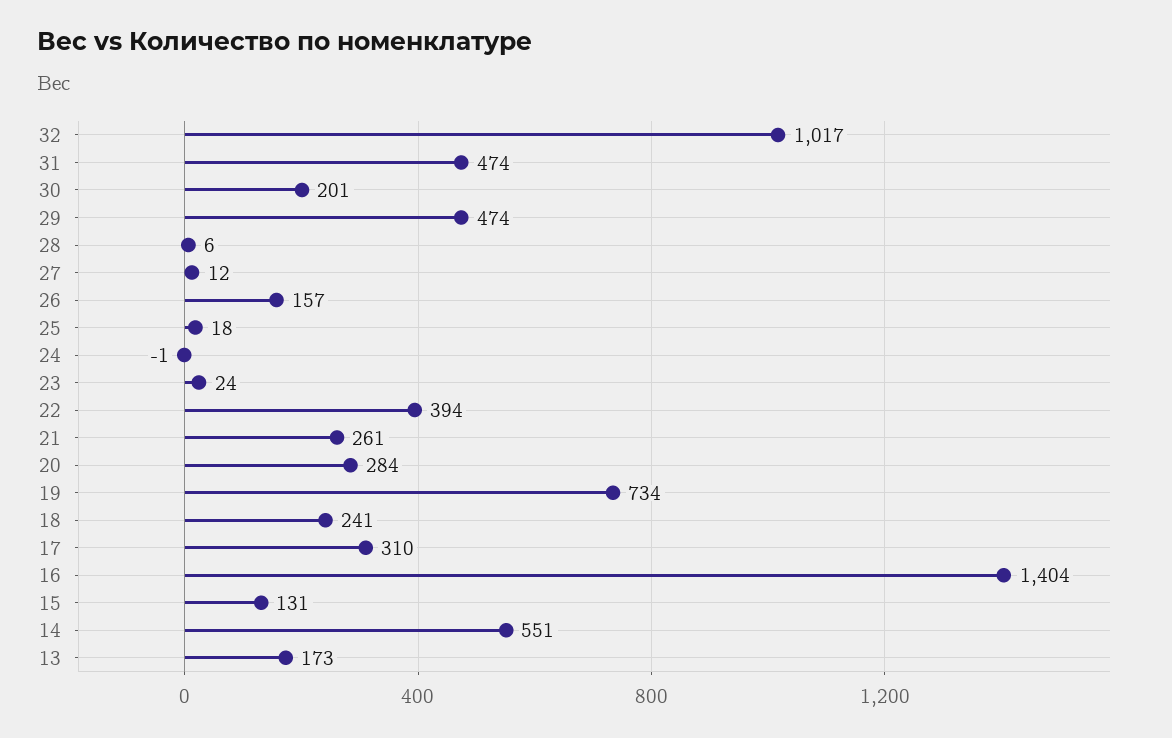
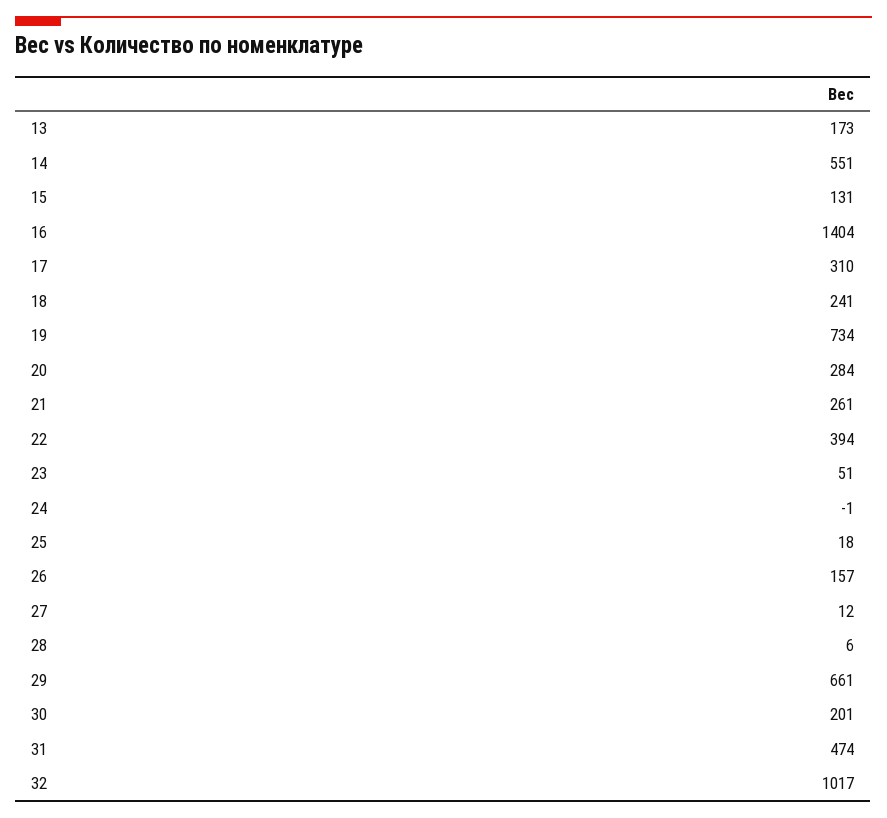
  {
    "32": 1017,
    "31": 474,
    "30": 201,
-   "29": 474,
+   "29": 661,
    "28": 6,
    "27": 12,
    "26": 157,
    "25": 18,
    "24": -1,
-   "23": 24,
+   "23": 51,
    "22": 394,
    "21": 261,
    "20": 284,
    "19": 734,
    "18": 241,
    "17": 310,
    "16": 1404,
    "15": 131,
    "14": 551,
    "13": 173
  }

